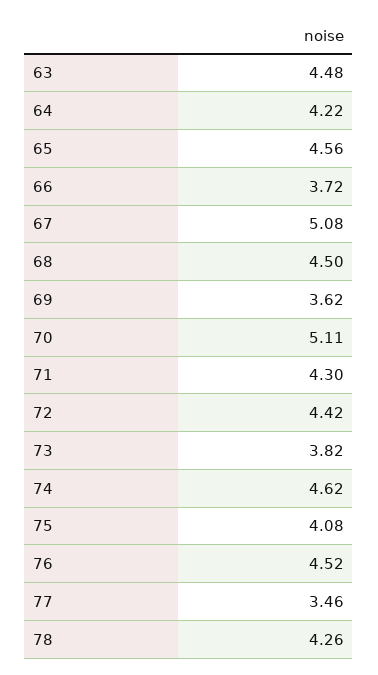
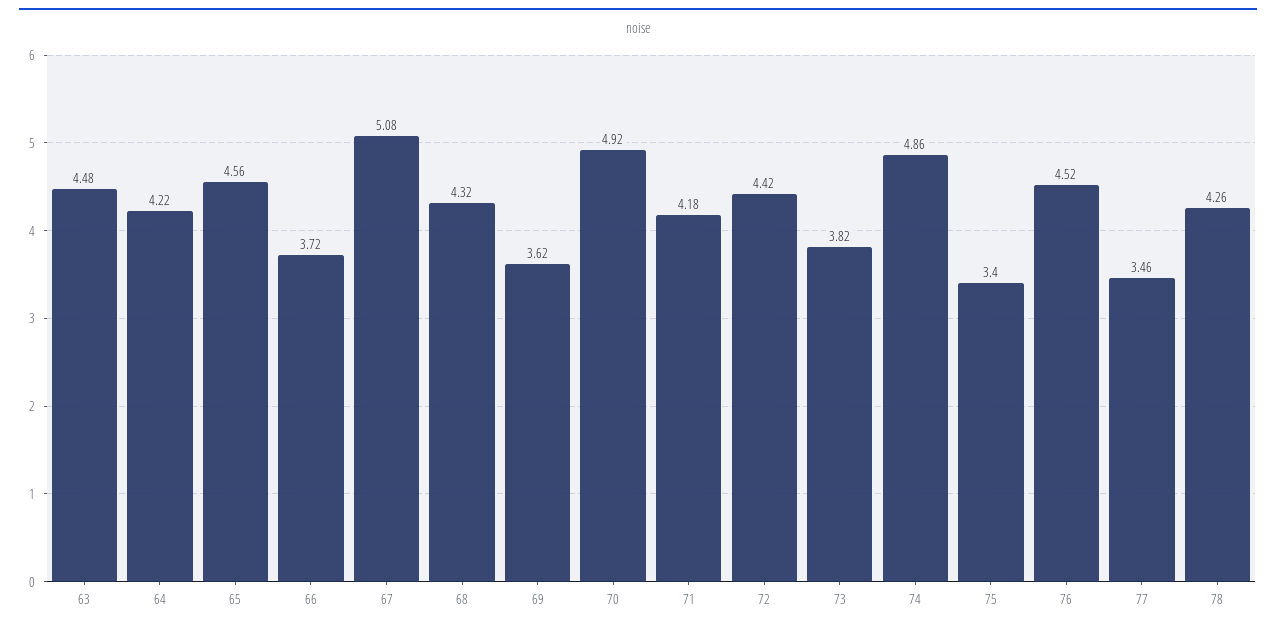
  {
    "63": 4.48,
    "64": 4.22,
    "65": 4.56,
    "66": 3.72,
    "67": 5.08,
-   "68": 4.5,
+   "68": 4.32,
    "69": 3.62,
-   "70": 5.11,
+   "70": 4.92,
-   "71": 4.3,
+   "71": 4.18,
    "72": 4.42,
    "73": 3.82,
-   "74": 4.62,
+   "74": 4.86,
-   "75": 4.08,
+   "75": 3.4,
    "76": 4.52,
    "77": 3.46,
    "78": 4.26
  }

